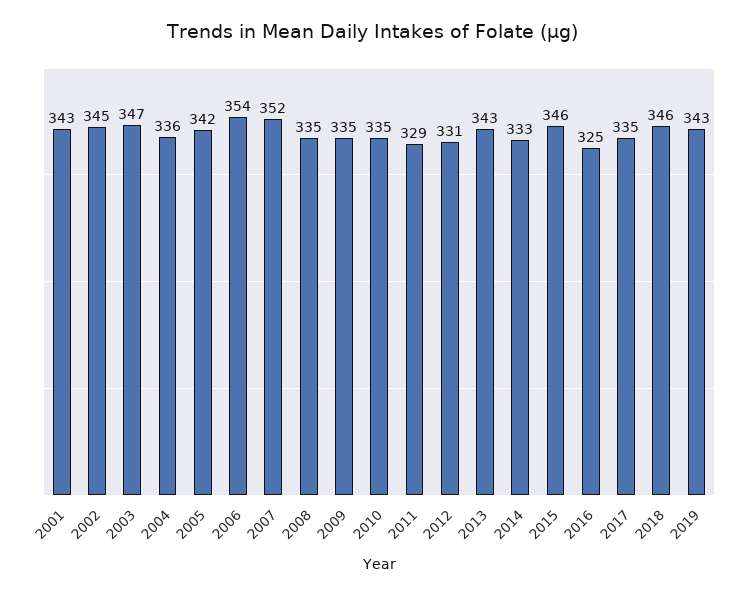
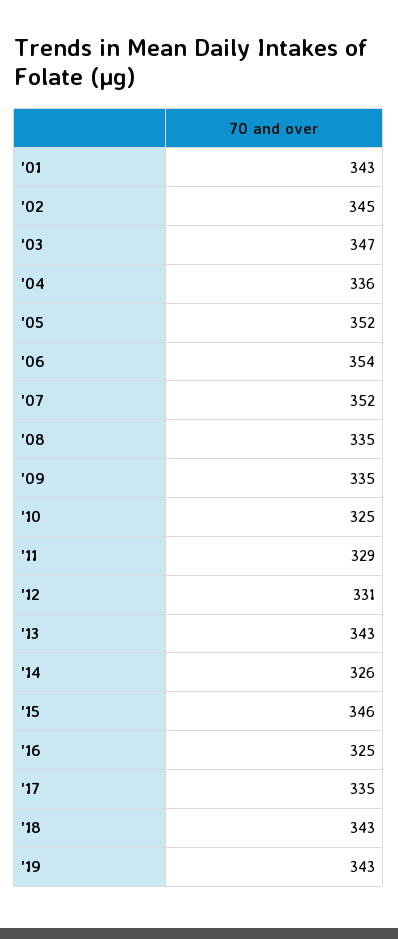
  {
    "2001": 343,
    "2002": 345,
    "2003": 347,
    "2004": 336,
-   "2005": 342,
+   "2005": 352,
    "2006": 354,
    "2007": 352,
    "2008": 335,
    "2009": 335,
-   "2010": 335,
+   "2010": 325,
    "2011": 329,
    "2012": 331,
    "2013": 343,
-   "2014": 333,
+   "2014": 326,
    "2015": 346,
    "2016": 325,
    "2017": 335,
-   "2018": 346,
+   "2018": 343,
    "2019": 343
  }

